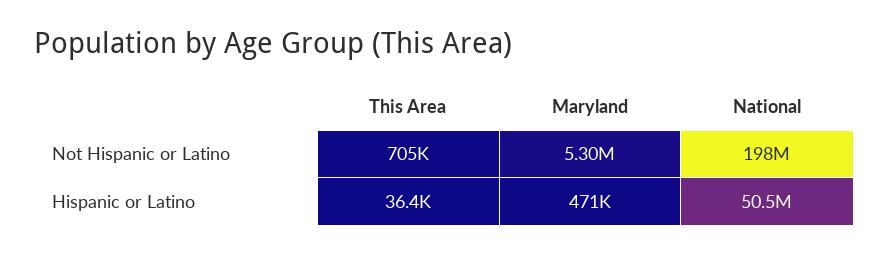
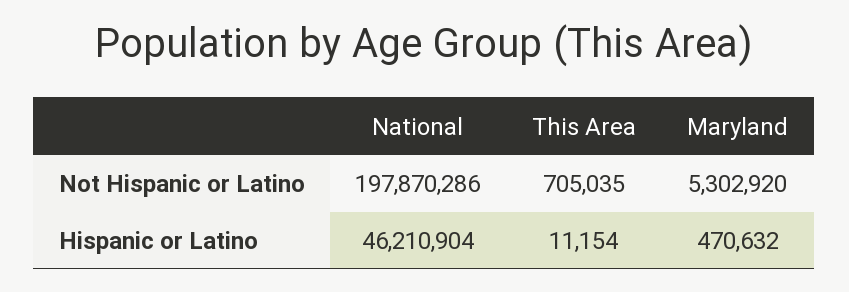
  {
    "This Area": {
      "Not Hispanic or Latino": 705035,
-     "Hispanic or Latino": 36400
+     "Hispanic or Latino": 11154
    },
    "Maryland": {
      "Not Hispanic or Latino": 5302920,
      "Hispanic or Latino": 470632
    },
    "National": {
      "Not Hispanic or Latino": 197870286,
-     "Hispanic or Latino": 50500000
+     "Hispanic or Latino": 46210904
    }
  }

